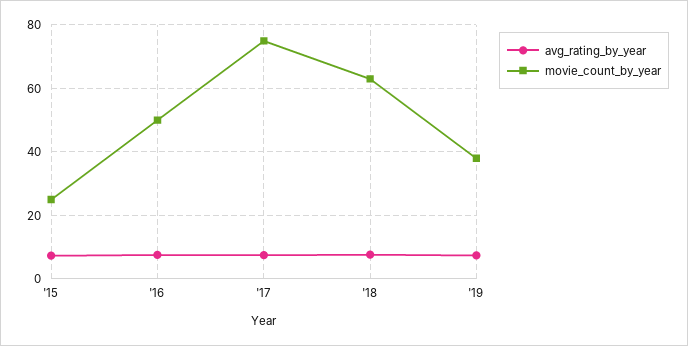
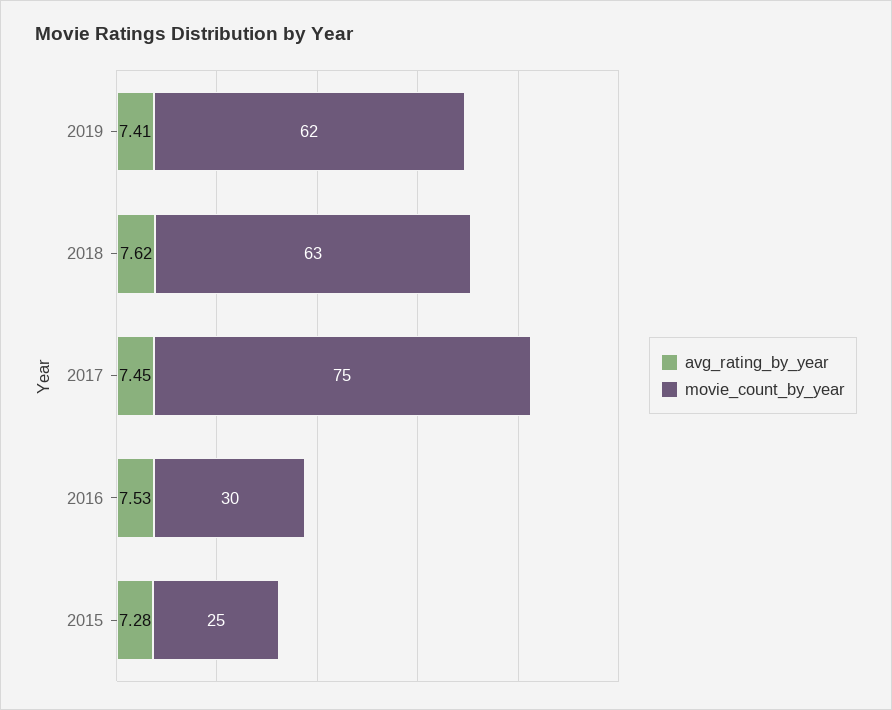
  {
    "avg_rating_by_year": {
      "'15": 7.28,
      "'16": 7.53,
      "'17": 7.45,
      "'18": 7.62,
      "'19": 7.41
    },
    "movie_count_by_year": {
      "'15": 25,
-     "'16": 50,
+     "'16": 30,
      "'17": 75,
      "'18": 63,
-     "'19": 38
+     "'19": 62
    }
  }

